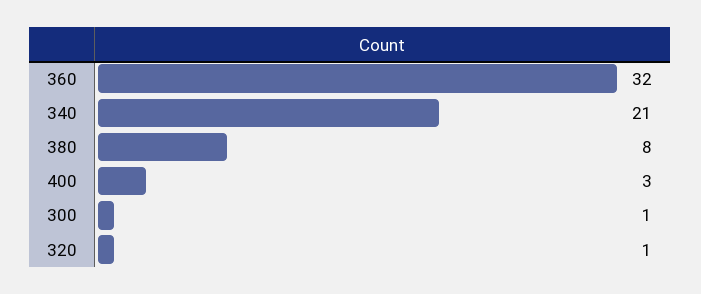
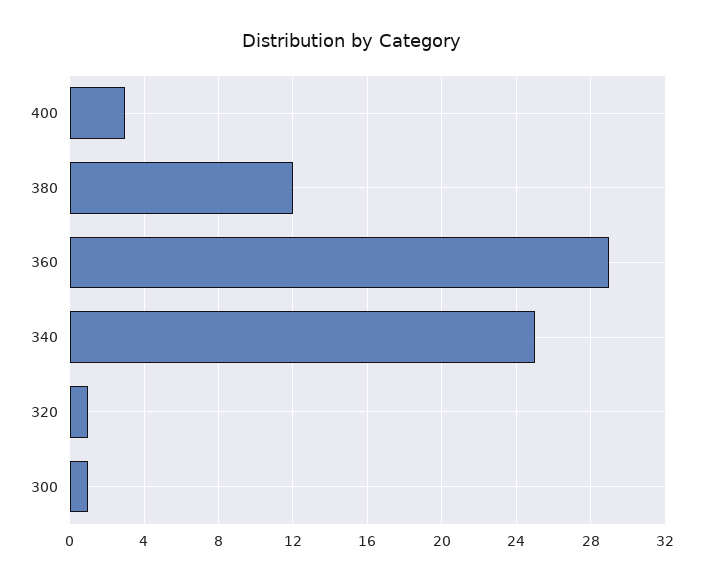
  {
-   "360": 32,
+   "360": 29,
-   "340": 21,
+   "340": 25,
-   "380": 8,
+   "380": 12,
    "400": 3,
    "300": 1,
    "320": 1
  }

